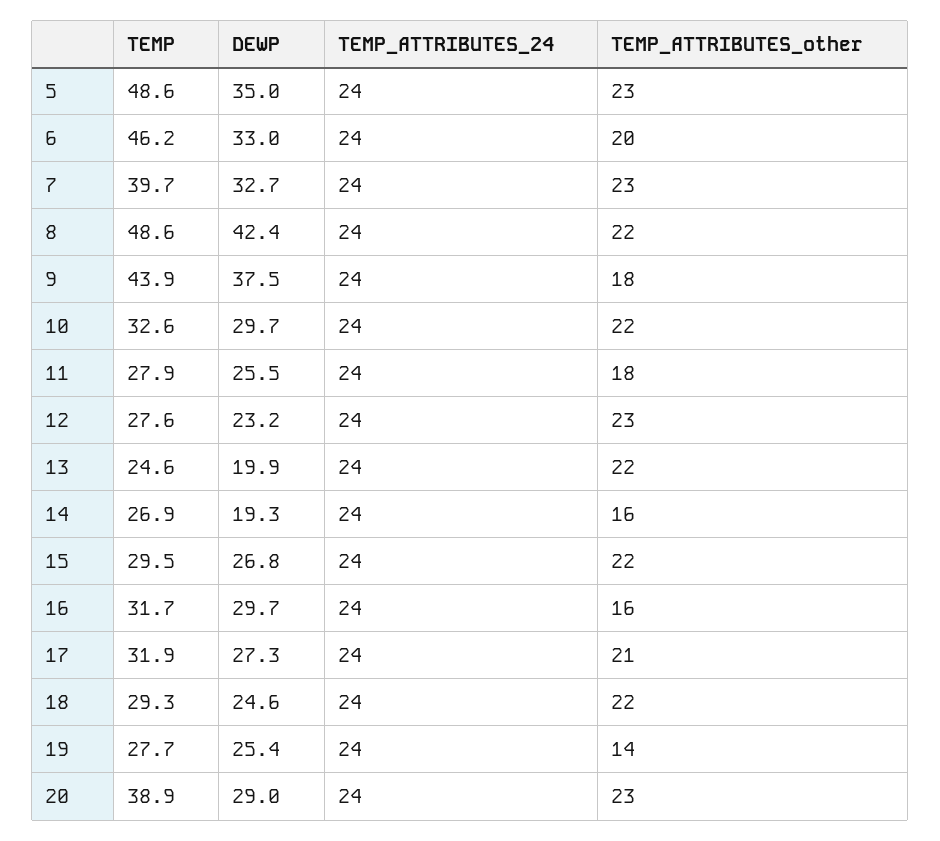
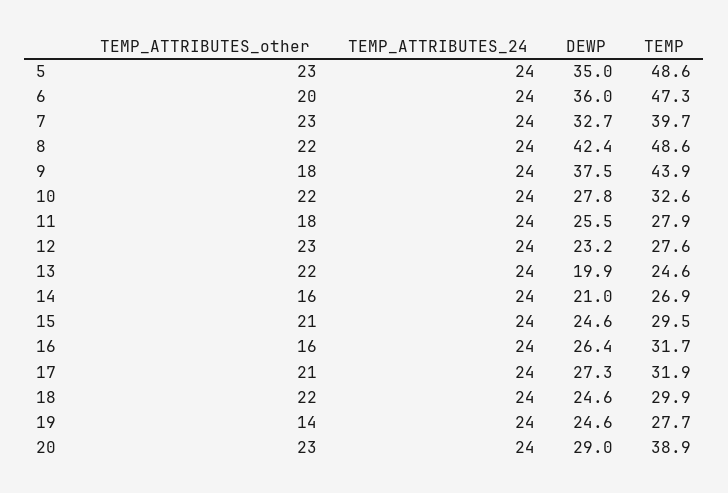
  {
    "TEMP": {
      "5": 48.6,
-     "6": 46.2,
+     "6": 47.3,
      "7": 39.7,
      "8": 48.6,
      "9": 43.9,
      "10": 32.6,
      "11": 27.9,
      "12": 27.6,
      "13": 24.6,
      "14": 26.9,
      "15": 29.5,
      "16": 31.7,
      "17": 31.9,
-     "18": 29.3,
+     "18": 29.9,
      "19": 27.7,
      "20": 38.9
    },
    "DEWP": {
      "5": 35,
-     "6": 33,
+     "6": 36,
      "7": 32.7,
      "8": 42.4,
      "9": 37.5,
-     "10": 29.7,
+     "10": 27.8,
      "11": 25.5,
      "12": 23.2,
      "13": 19.9,
-     "14": 19.3,
+     "14": 21,
-     "15": 26.8,
+     "15": 24.6,
-     "16": 29.7,
+     "16": 26.4,
      "17": 27.3,
      "18": 24.6,
-     "19": 25.4,
+     "19": 24.6,
      "20": 29
    },
    "TEMP_ATTRIBUTES_24": {
      "5": 24,
      "6": 24,
      "7": 24,
      "8": 24,
      "9": 24,
      "10": 24,
      "11": 24,
      "12": 24,
      "13": 24,
      "14": 24,
      "15": 24,
      "16": 24,
      "17": 24,
      "18": 24,
      "19": 24,
      "20": 24
    },
    "TEMP_ATTRIBUTES_other": {
      "5": 23,
      "6": 20,
      "7": 23,
      "8": 22,
      "9": 18,
      "10": 22,
      "11": 18,
      "12": 23,
      "13": 22,
      "14": 16,
-     "15": 22,
+     "15": 21,
      "16": 16,
      "17": 21,
      "18": 22,
      "19": 14,
      "20": 23
    }
  }

